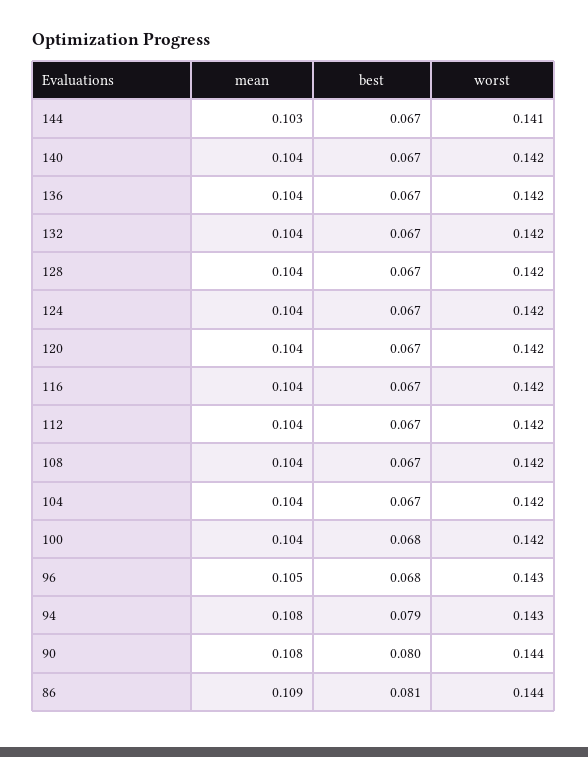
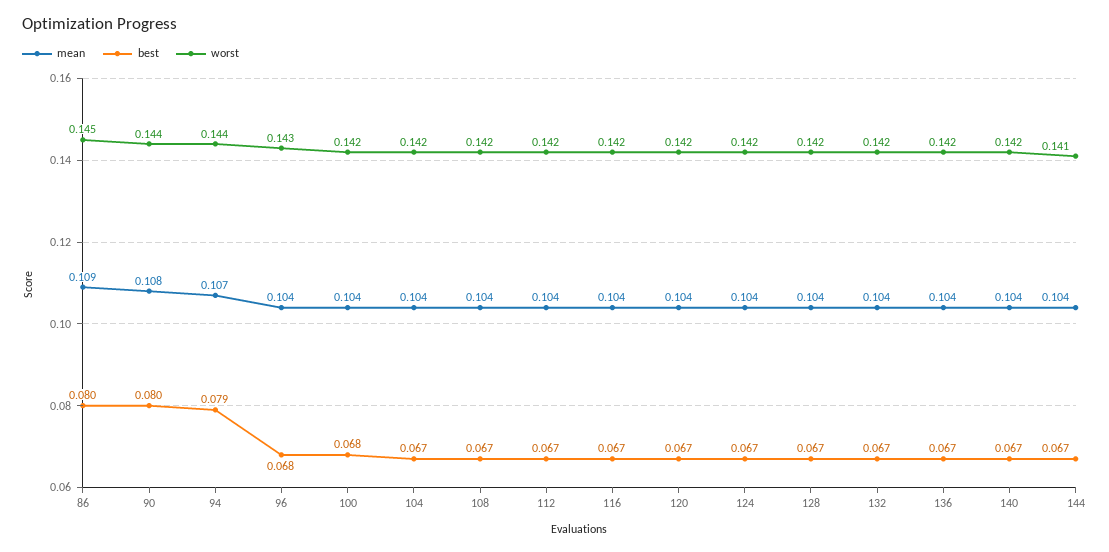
  {
    "mean": {
-     "144": 0.103,
+     "144": 0.104,
      "140": 0.104,
      "136": 0.104,
      "132": 0.104,
      "128": 0.104,
      "124": 0.104,
      "120": 0.104,
      "116": 0.104,
      "112": 0.104,
      "108": 0.104,
      "104": 0.104,
      "100": 0.104,
-     "96": 0.105,
+     "96": 0.104,
-     "94": 0.108,
+     "94": 0.107,
      "90": 0.108,
      "86": 0.109
    },
    "best": {
      "144": 0.067,
      "140": 0.067,
      "136": 0.067,
      "132": 0.067,
      "128": 0.067,
      "124": 0.067,
      "120": 0.067,
      "116": 0.067,
      "112": 0.067,
      "108": 0.067,
      "104": 0.067,
      "100": 0.068,
      "96": 0.068,
      "94": 0.079,
      "90": 0.08,
-     "86": 0.081
+     "86": 0.08
    },
    "worst": {
      "144": 0.141,
      "140": 0.142,
      "136": 0.142,
      "132": 0.142,
      "128": 0.142,
      "124": 0.142,
      "120": 0.142,
      "116": 0.142,
      "112": 0.142,
      "108": 0.142,
      "104": 0.142,
      "100": 0.142,
      "96": 0.143,
-     "94": 0.143,
+     "94": 0.144,
      "90": 0.144,
-     "86": 0.144
+     "86": 0.145
    }
  }

